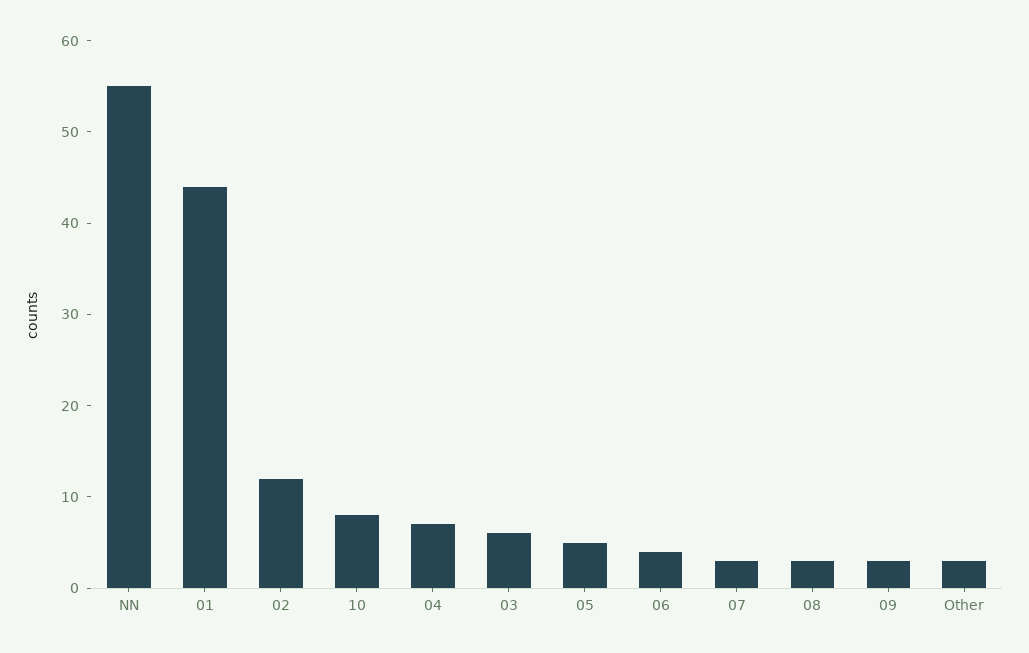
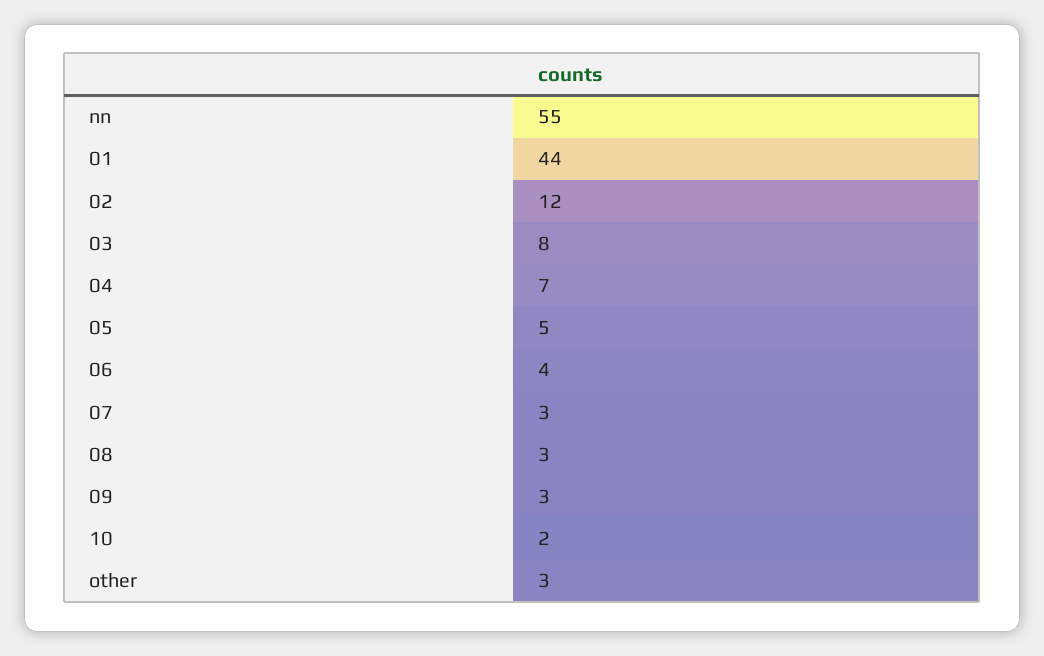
  {
    "NN": 55,
    "01": 44,
    "02": 12,
-   "10": 8,
+   "10": 2,
    "04": 7,
-   "03": 6,
+   "03": 8,
    "05": 5,
    "06": 4,
    "07": 3,
    "08": 3,
    "09": 3,
    "Other": 3
  }

